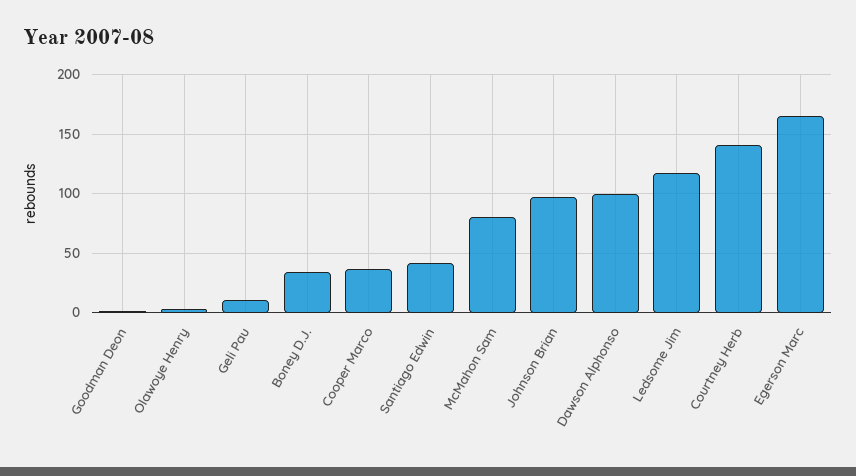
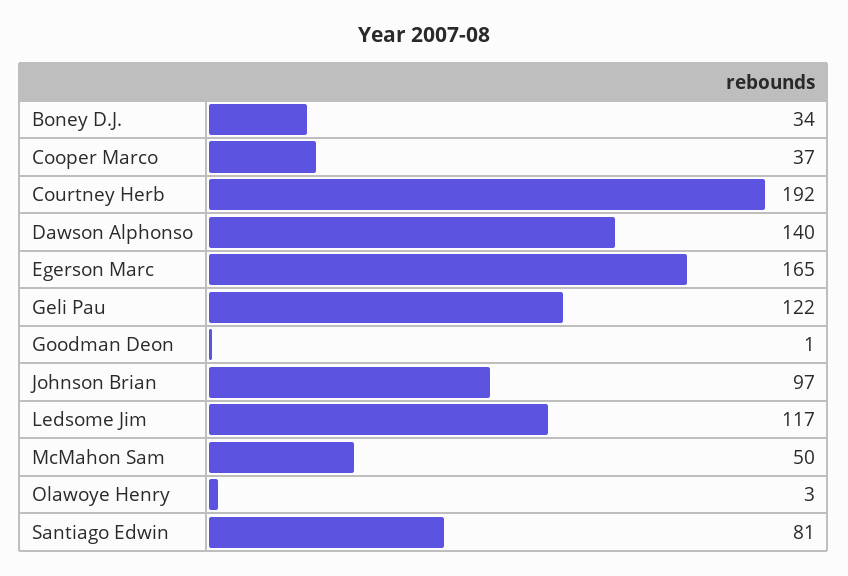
  {
    "Goodman Deon": 1,
    "Olawoye Henry": 3,
-   "Geli Pau": 10,
+   "Geli Pau": 122,
    "Boney D.J.": 34,
    "Cooper Marco": 37,
-   "Santiago Edwin": 40,
+   "Santiago Edwin": 81,
-   "McMahon Sam": 80,
+   "McMahon Sam": 50,
    "Johnson Brian": 97,
-   "Dawson Alphonso": 100,
+   "Dawson Alphonso": 140,
    "Ledsome Jim": 117,
-   "Courtney Herb": 140,
+   "Courtney Herb": 192,
    "Egerson Marc": 165
  }

